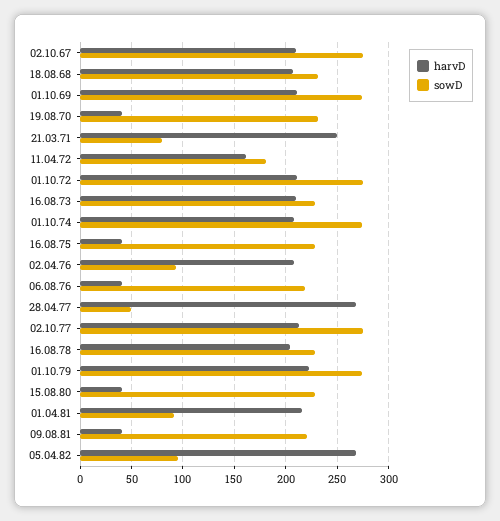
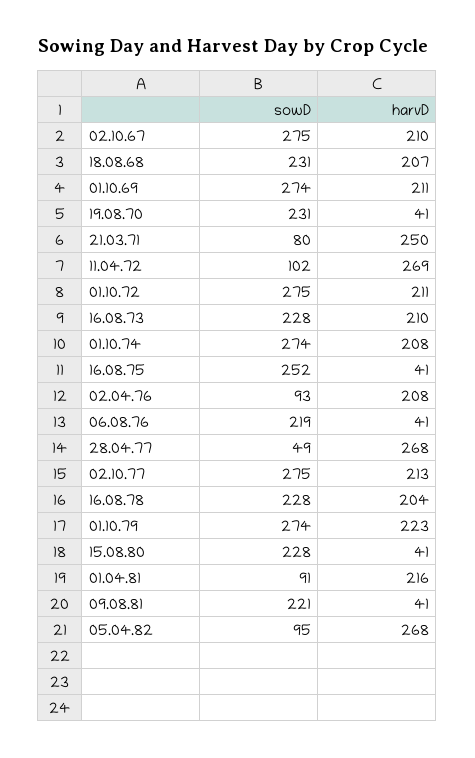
  {
    "harvD": {
      "02.10.67": 210,
      "18.08.68": 207,
      "01.10.69": 211,
      "19.08.70": 41,
      "21.03.71": 250,
-     "11.04.72": 160,
+     "11.04.72": 269,
      "01.10.72": 211,
      "16.08.73": 210,
      "01.10.74": 208,
      "16.08.75": 41,
      "02.04.76": 208,
      "06.08.76": 41,
      "28.04.77": 268,
      "02.10.77": 213,
      "16.08.78": 204,
      "01.10.79": 223,
      "15.08.80": 41,
      "01.04.81": 216,
      "09.08.81": 41,
      "05.04.82": 268
    },
    "sowD": {
      "02.10.67": 275,
      "18.08.68": 231,
      "01.10.69": 274,
      "19.08.70": 231,
      "21.03.71": 80,
-     "11.04.72": 180,
+     "11.04.72": 102,
      "01.10.72": 275,
      "16.08.73": 228,
      "01.10.74": 274,
-     "16.08.75": 230,
+     "16.08.75": 252,
      "02.04.76": 93,
      "06.08.76": 219,
      "28.04.77": 49,
      "02.10.77": 275,
      "16.08.78": 228,
      "01.10.79": 274,
      "15.08.80": 228,
      "01.04.81": 91,
      "09.08.81": 221,
      "05.04.82": 95
    }
  }

